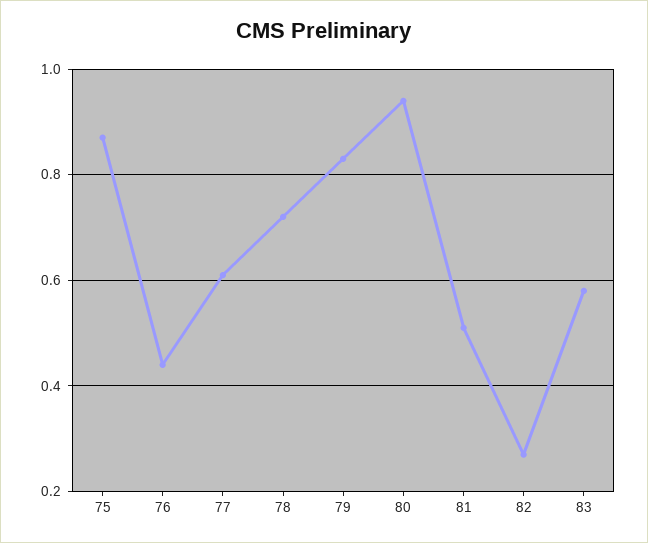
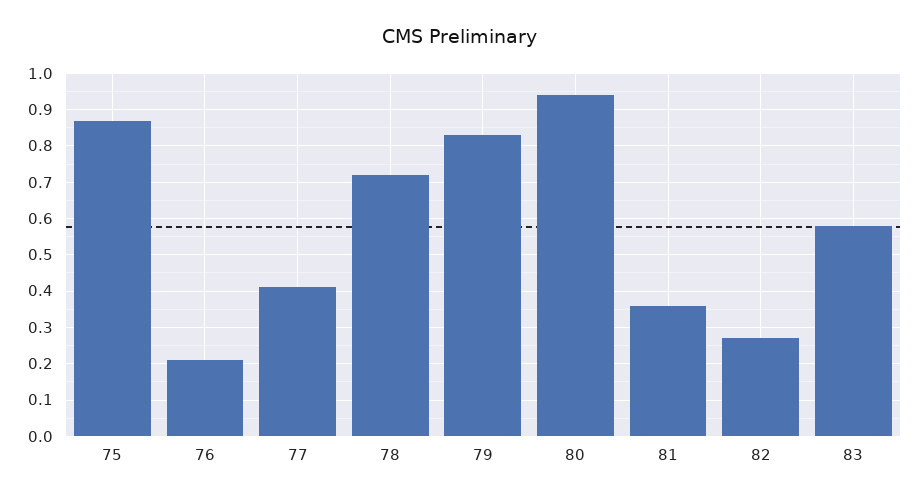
  {
    "75": 0.85,
-   "76": 0.45,
+   "76": 0.2,
-   "77": 0.6,
+   "77": 0.4,
    "78": 0.7,
    "79": 0.85,
    "80": 0.95,
-   "81": 0.5,
+   "81": 0.35,
    "82": 0.25,
    "83": 0.6
  }

